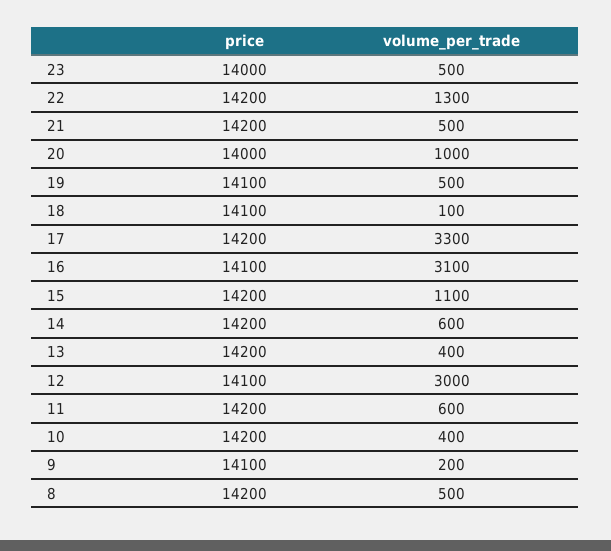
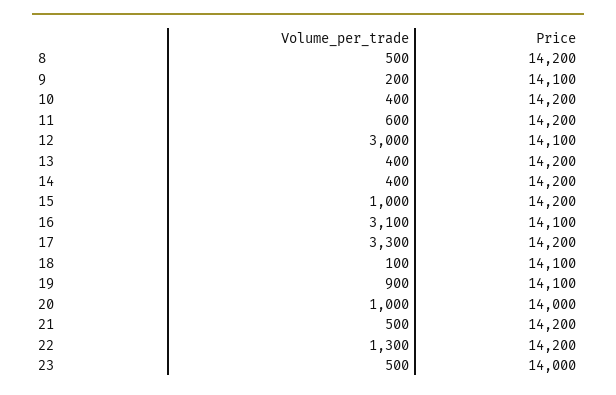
  {
    "price": {
      "23": 14000,
      "22": 14200,
      "21": 14200,
      "20": 14000,
      "19": 14100,
      "18": 14100,
      "17": 14200,
      "16": 14100,
      "15": 14200,
      "14": 14200,
      "13": 14200,
      "12": 14100,
      "11": 14200,
      "10": 14200,
      "9": 14100,
      "8": 14200
    },
    "volume_per_trade": {
      "23": 500,
      "22": 1300,
      "21": 500,
      "20": 1000,
-     "19": 500,
+     "19": 900,
      "18": 100,
      "17": 3300,
      "16": 3100,
-     "15": 1100,
+     "15": 1000,
-     "14": 600,
+     "14": 400,
      "13": 400,
      "12": 3000,
      "11": 600,
      "10": 400,
      "9": 200,
      "8": 500
    }
  }

